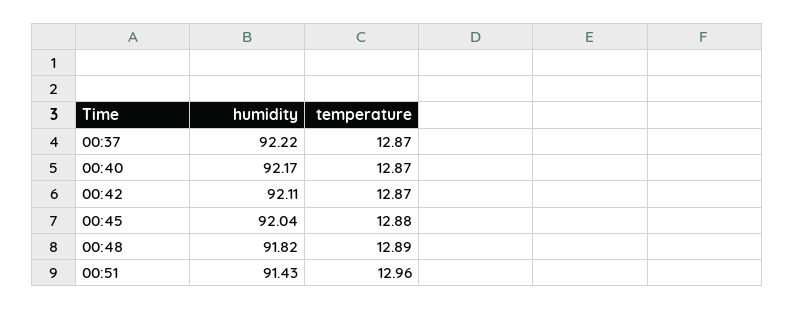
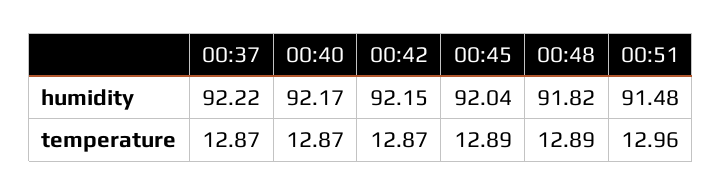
  {
    "humidity": {
      "00:37": 92.22,
      "00:40": 92.17,
-     "00:42": 92.11,
+     "00:42": 92.15,
      "00:45": 92.04,
      "00:48": 91.82,
-     "00:51": 91.43
+     "00:51": 91.48
    },
    "temperature": {
      "00:37": 12.87,
      "00:40": 12.87,
      "00:42": 12.87,
-     "00:45": 12.88,
+     "00:45": 12.89,
      "00:48": 12.89,
      "00:51": 12.96
    }
  }

